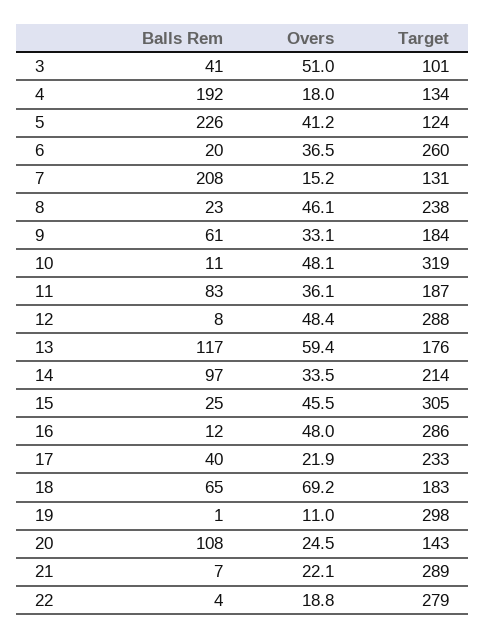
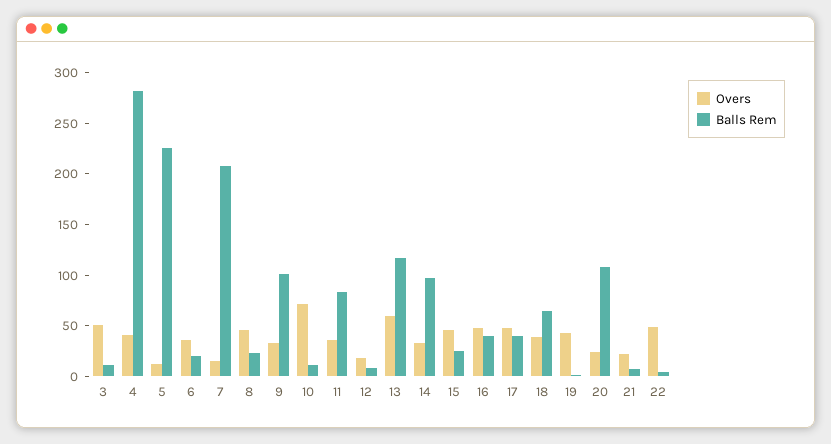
  {
    "Balls Rem": {
-     "3": 41,
+     "3": 10,
-     "4": 192,
+     "4": 280,
      "5": 226,
      "6": 20,
      "7": 208,
      "8": 23,
-     "9": 61,
+     "9": 100,
      "10": 11,
      "11": 83,
      "12": 8,
      "13": 117,
      "14": 97,
      "15": 25,
-     "16": 12,
+     "16": 40,
      "17": 40,
      "18": 65,
      "19": 1,
      "20": 108,
      "21": 7,
      "22": 4
    },
    "Overs": {
      "3": 51,
-     "4": 18,
+     "4": 40,
-     "5": 41.2,
+     "5": 10,
      "6": 36.5,
      "7": 15.2,
      "8": 46.1,
      "9": 33.1,
-     "10": 48.1,
+     "10": 70,
      "11": 36.1,
-     "12": 48.4,
+     "12": 20,
      "13": 59.4,
      "14": 33.5,
      "15": 45.5,
      "16": 48,
-     "17": 21.9,
+     "17": 50,
-     "18": 69.2,
+     "18": 40,
-     "19": 11,
+     "19": 40,
      "20": 24.5,
      "21": 22.1,
-     "22": 18.8
+     "22": 50
-   },
+   }
-   "Target": {
-     "3": 101,
-     "4": 134,
-     "5": 124,
-     "6": 260,
-     "7": 131,
-     "8": 238,
-     "9": 184,
-     "10": 319,
-     "11": 187,
-     "12": 288,
-     "13": 176,
-     "14": 214,
-     "15": 305,
-     "16": 286,
-     "17": 233,
-     "18": 183,
-     "19": 298,
-     "20": 143,
-     "21": 289,
-     "22": 279
-   }
  }

